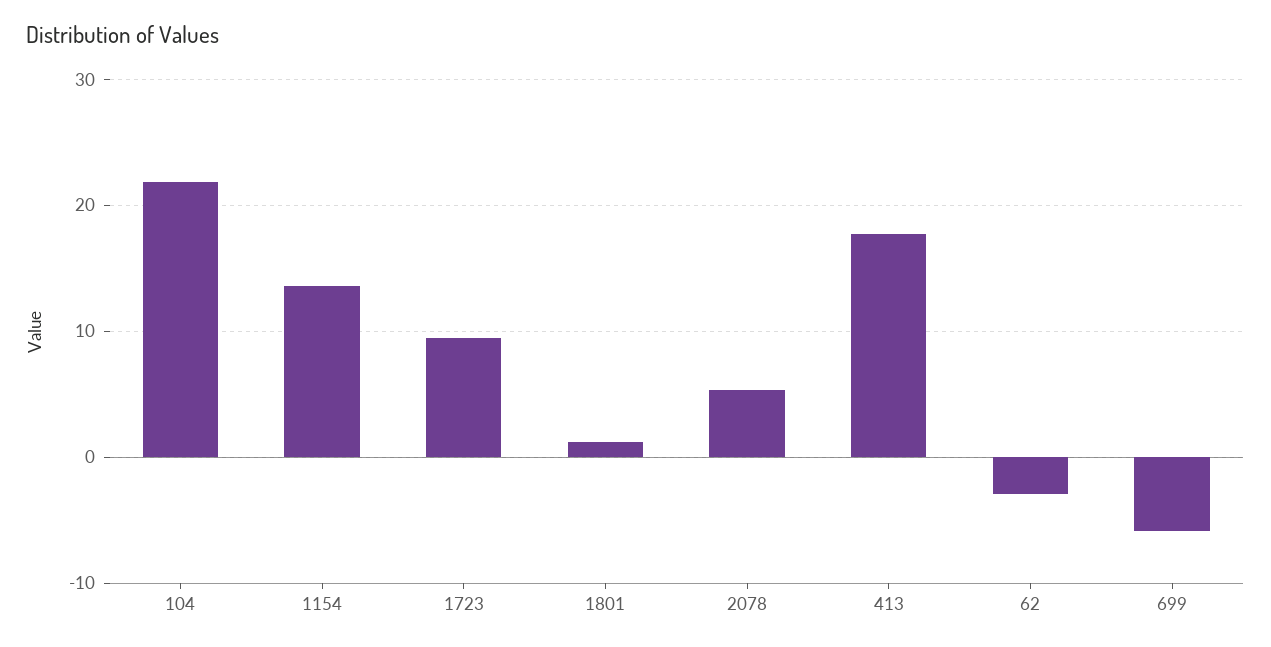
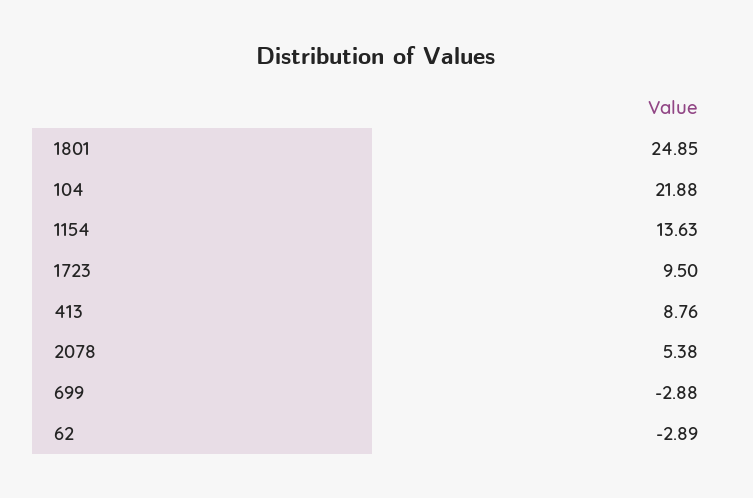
  {
    "104": 21.88,
    "1154": 13.63,
    "1723": 9.5,
-   "1801": 1,
+   "1801": 24.85,
    "2078": 5.38,
-   "413": 18,
+   "413": 8.76,
    "62": -2.89,
-   "699": -6
+   "699": -2.88
  }

